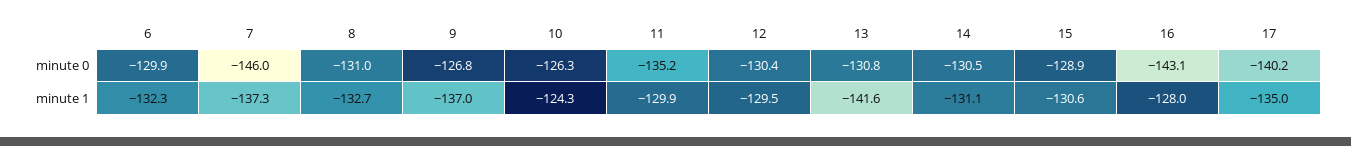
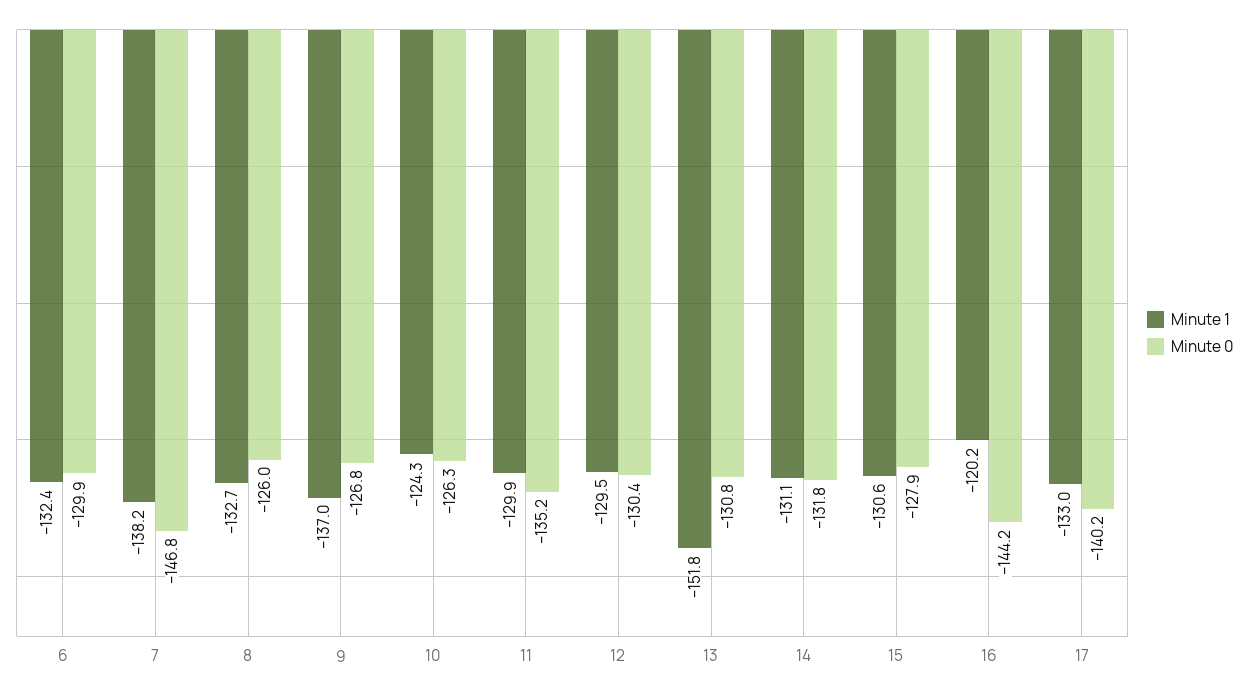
  {
    "minute 0": {
      "6": -129.9,
-     "7": -146,
+     "7": -146.8,
-     "8": -131,
+     "8": -126,
      "9": -126.8,
      "10": -126.3,
      "11": -135.2,
      "12": -130.4,
      "13": -130.8,
-     "14": -130.5,
+     "14": -131.8,
-     "15": -128.9,
+     "15": -127.9,
-     "16": -143.1,
+     "16": -144.2,
      "17": -140.2
    },
    "minute 1": {
-     "6": -132.3,
+     "6": -132.4,
-     "7": -137.3,
+     "7": -138.2,
      "8": -132.7,
      "9": -137,
      "10": -124.3,
      "11": -129.9,
      "12": -129.5,
-     "13": -141.6,
+     "13": -151.8,
      "14": -131.1,
      "15": -130.6,
-     "16": -128,
+     "16": -120.2,
-     "17": -135
+     "17": -133
    }
  }

